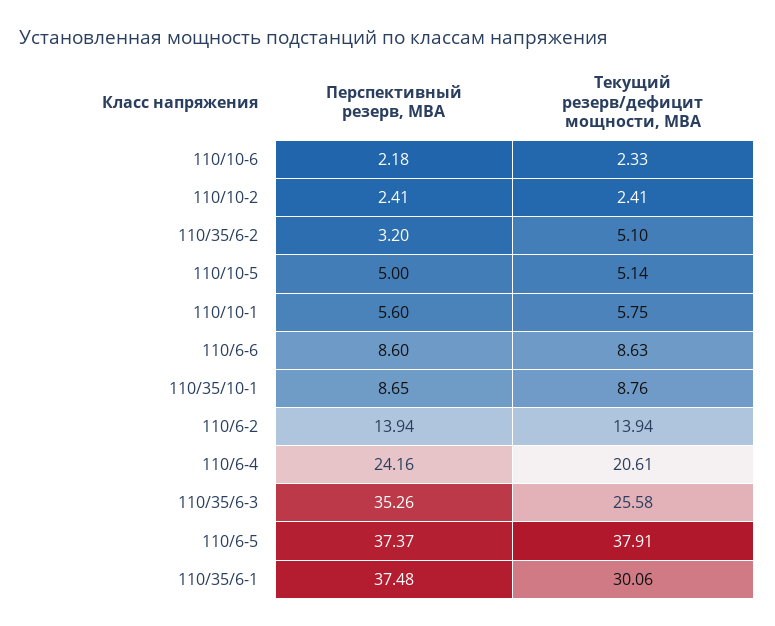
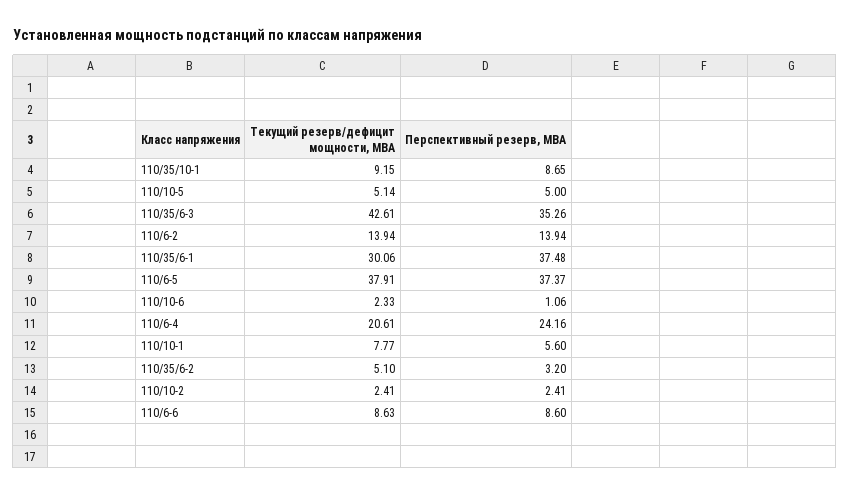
  {
    "Перспективный резерв, МВА": {
-     "110/10-6": 2.18,
+     "110/10-6": 1.06,
      "110/10-2": 2.41,
      "110/35/6-2": 3.2,
      "110/10-5": 5,
      "110/10-1": 5.6,
      "110/6-6": 8.6,
      "110/35/10-1": 8.65,
      "110/6-2": 13.94,
      "110/6-4": 24.16,
      "110/35/6-3": 35.26,
      "110/6-5": 37.37,
      "110/35/6-1": 37.48
    },
    "Текущий резерв/дефицит мощности, МВА": {
      "110/10-6": 2.33,
      "110/10-2": 2.41,
      "110/35/6-2": 5.1,
      "110/10-5": 5.14,
-     "110/10-1": 5.75,
+     "110/10-1": 7.77,
      "110/6-6": 8.63,
-     "110/35/10-1": 8.76,
+     "110/35/10-1": 9.15,
      "110/6-2": 13.94,
      "110/6-4": 20.61,
-     "110/35/6-3": 25.58,
+     "110/35/6-3": 42.61,
      "110/6-5": 37.91,
      "110/35/6-1": 30.06
    }
  }

